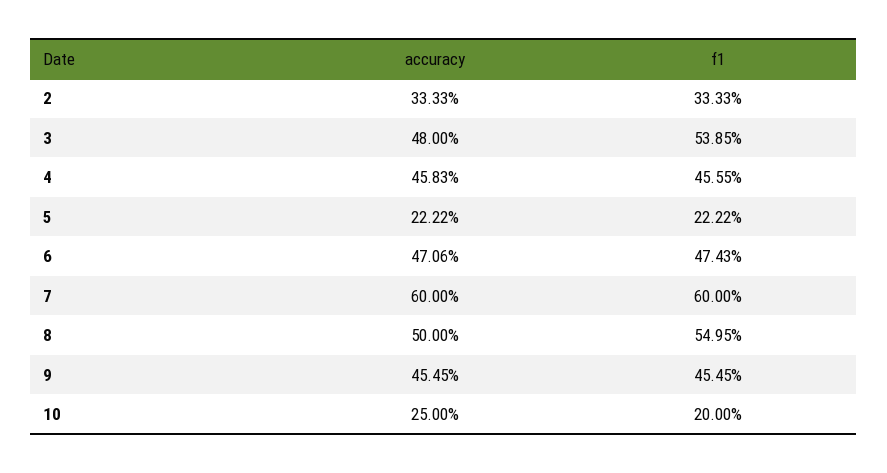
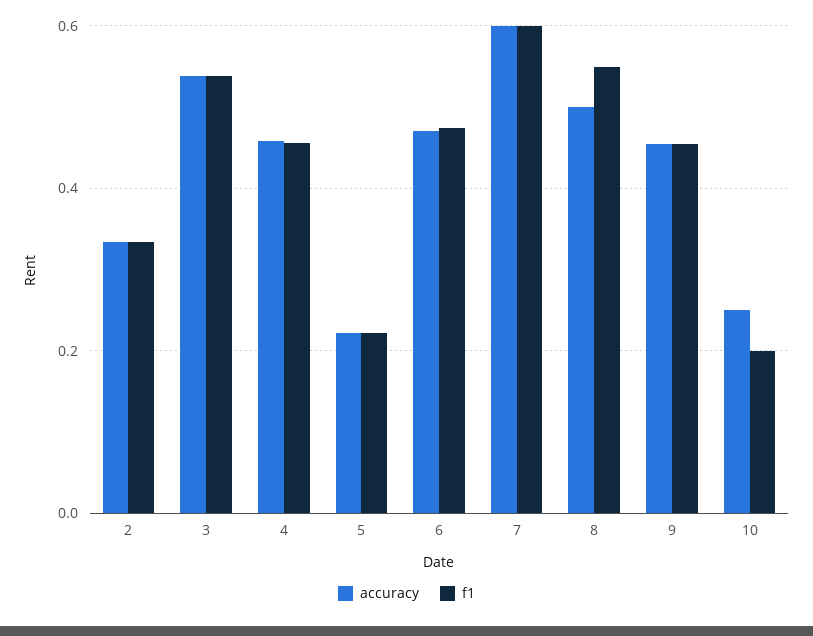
  {
    "accuracy": {
      "2": 0.3333,
-     "3": 0.48,
+     "3": 0.54,
      "4": 0.4583,
      "5": 0.2222,
      "6": 0.4706,
      "7": 0.6,
      "8": 0.5,
      "9": 0.4545,
      "10": 0.25
    },
    "f1": {
      "2": 0.3333,
      "3": 0.5385,
      "4": 0.4555,
      "5": 0.2222,
      "6": 0.4743,
      "7": 0.6,
      "8": 0.5495,
      "9": 0.4545,
      "10": 0.2
    }
  }

